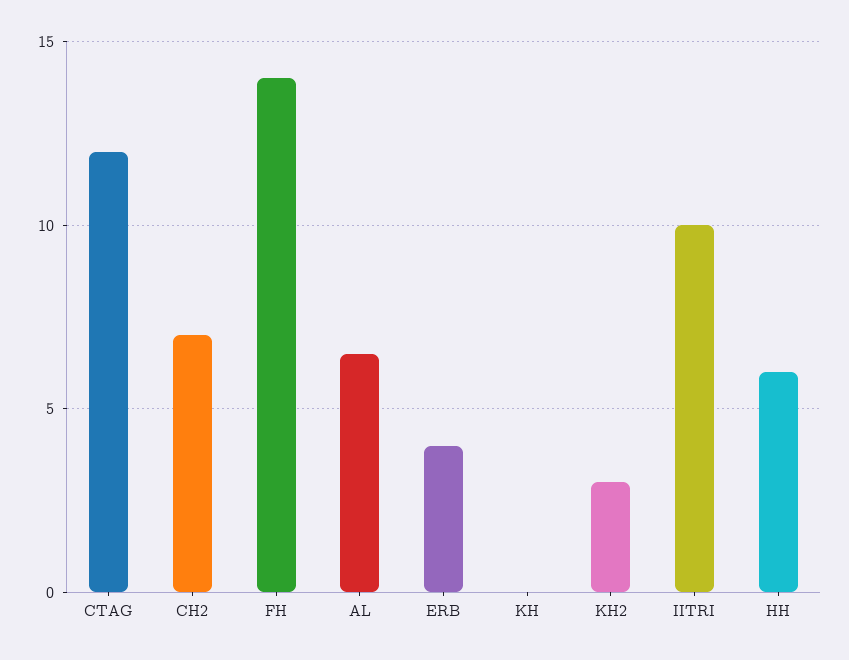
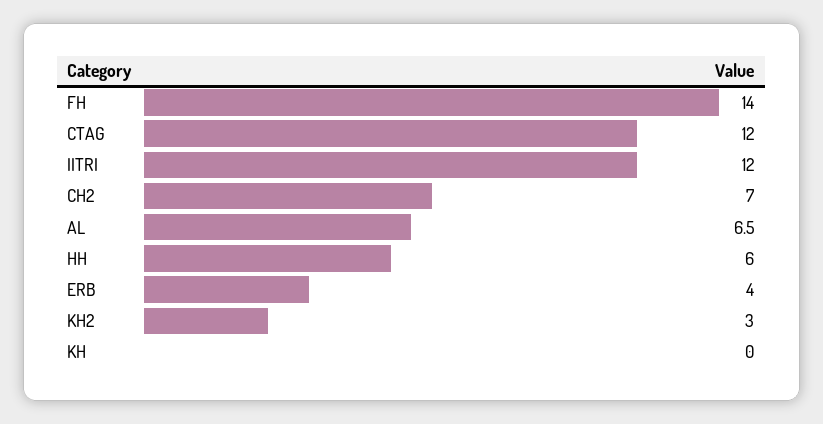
  {
    "CTAG": 12,
    "CH2": 7,
    "FH": 14,
    "AL": 6.5,
    "ERB": 4,
    "KH": 0,
    "KH2": 3,
-   "IITRI": 10,
+   "IITRI": 12,
    "HH": 6
  }

